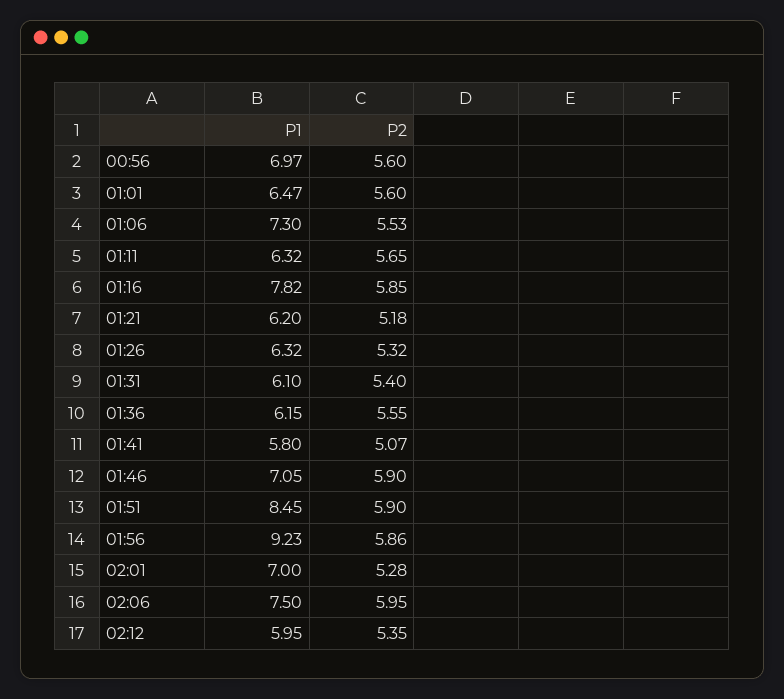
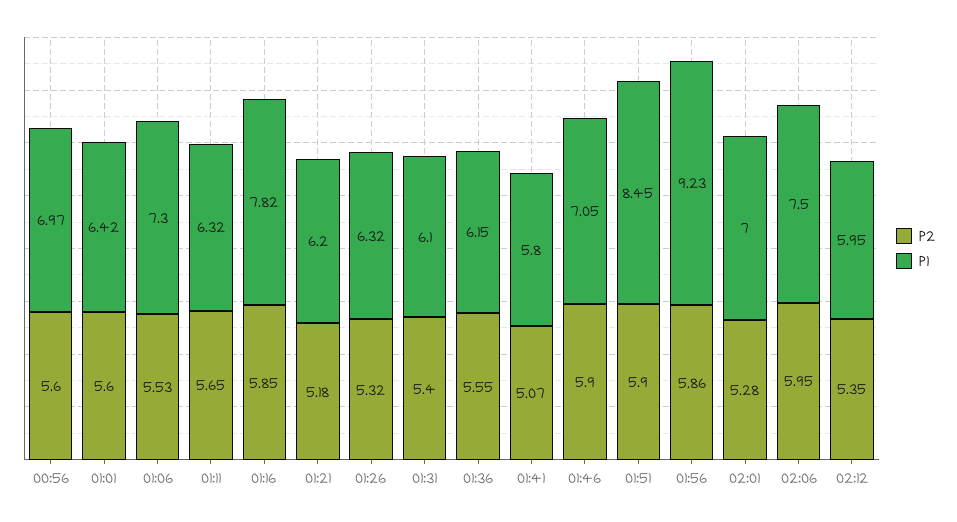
  {
    "P1": {
      "00:56": 6.97,
-     "01:01": 6.47,
+     "01:01": 6.42,
      "01:06": 7.3,
      "01:11": 6.32,
      "01:16": 7.82,
      "01:21": 6.2,
      "01:26": 6.32,
      "01:31": 6.1,
      "01:36": 6.15,
      "01:41": 5.8,
      "01:46": 7.05,
      "01:51": 8.45,
      "01:56": 9.23,
      "02:01": 7,
      "02:06": 7.5,
      "02:12": 5.95
    },
    "P2": {
      "00:56": 5.6,
      "01:01": 5.6,
      "01:06": 5.53,
      "01:11": 5.65,
      "01:16": 5.85,
      "01:21": 5.18,
      "01:26": 5.32,
      "01:31": 5.4,
      "01:36": 5.55,
      "01:41": 5.07,
      "01:46": 5.9,
      "01:51": 5.9,
      "01:56": 5.86,
      "02:01": 5.28,
      "02:06": 5.95,
      "02:12": 5.35
    }
  }

